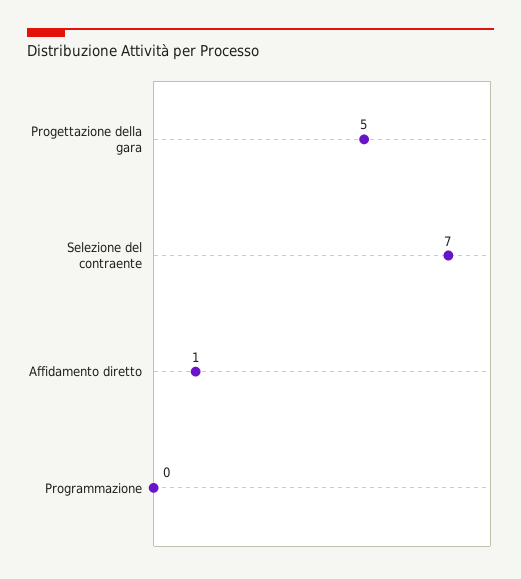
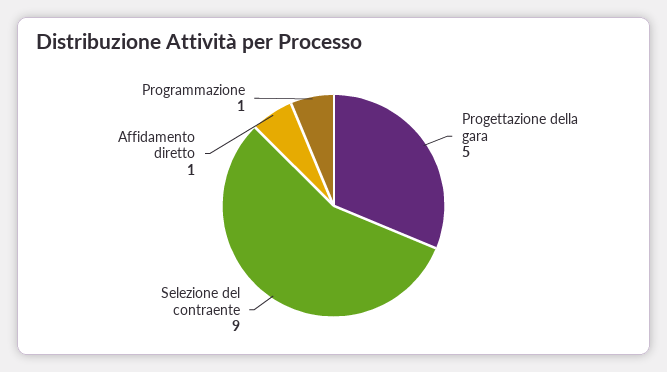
  {
    "Progettazione della gara": 5,
-   "Selezione del contraente": 7,
+   "Selezione del contraente": 9,
    "Affidamento diretto": 1,
-   "Programmazione": 0
+   "Programmazione": 1
  }

